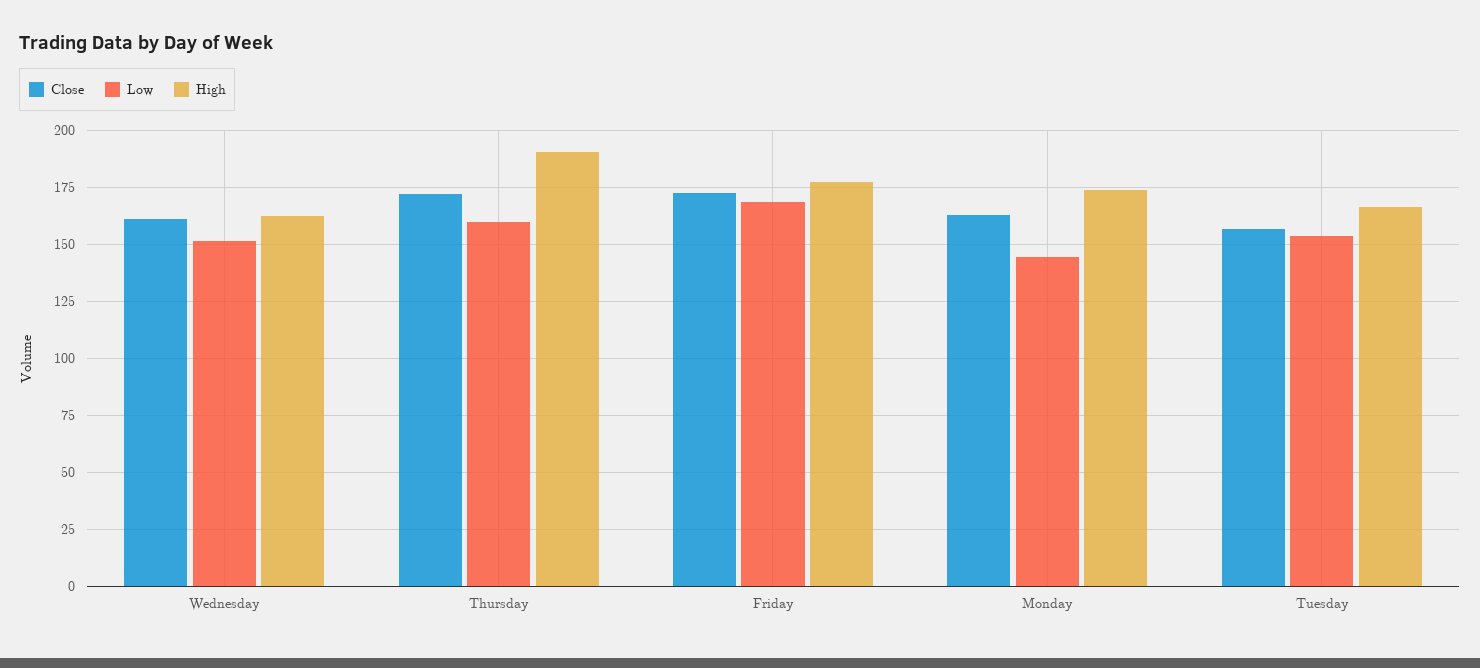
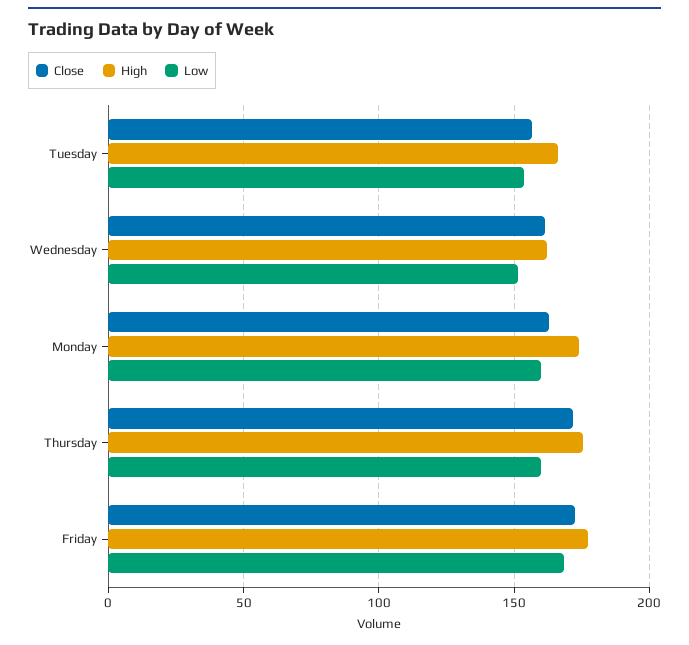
  {
    "Close": {
      "Wednesday": 160,
      "Thursday": 170,
      "Friday": 170,
      "Monday": 165,
      "Tuesday": 155
    },
    "Low": {
      "Wednesday": 150,
      "Thursday": 160,
      "Friday": 170,
-     "Monday": 145,
+     "Monday": 160,
      "Tuesday": 155
    },
    "High": {
      "Wednesday": 160,
-     "Thursday": 190,
+     "Thursday": 175,
      "Friday": 175,
      "Monday": 175,
      "Tuesday": 165
    }
  }

